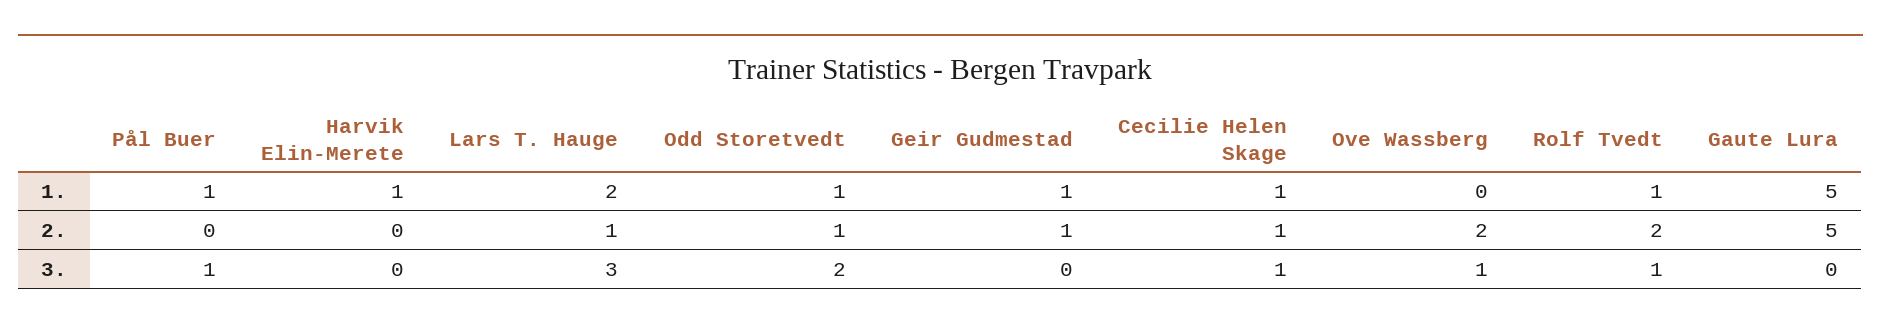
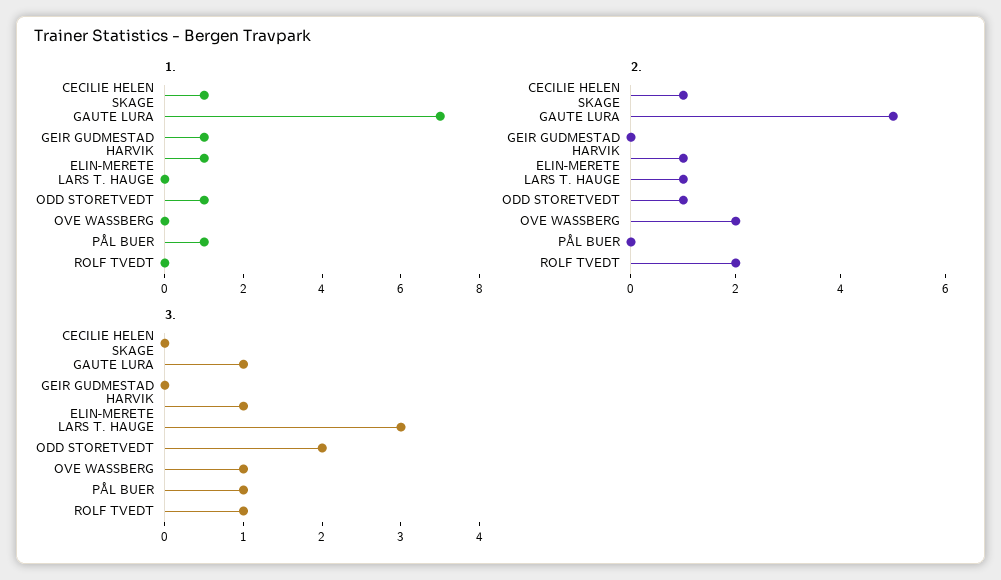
  {
    "1.": {
      "Pål Buer": 1,
      "Harvik Elin-Merete": 1,
-     "Lars T. Hauge": 2,
+     "Lars T. Hauge": 0,
      "Odd Storetvedt": 1,
      "Geir Gudmestad": 1,
      "Cecilie Helen Skage": 1,
      "Ove Wassberg": 0,
-     "Rolf Tvedt": 1,
+     "Rolf Tvedt": 0,
-     "Gaute Lura": 5
+     "Gaute Lura": 7
    },
    "2.": {
      "Pål Buer": 0,
-     "Harvik Elin-Merete": 0,
+     "Harvik Elin-Merete": 1,
      "Lars T. Hauge": 1,
      "Odd Storetvedt": 1,
-     "Geir Gudmestad": 1,
+     "Geir Gudmestad": 0,
      "Cecilie Helen Skage": 1,
      "Ove Wassberg": 2,
      "Rolf Tvedt": 2,
      "Gaute Lura": 5
    },
    "3.": {
      "Pål Buer": 1,
-     "Harvik Elin-Merete": 0,
+     "Harvik Elin-Merete": 1,
      "Lars T. Hauge": 3,
      "Odd Storetvedt": 2,
      "Geir Gudmestad": 0,
-     "Cecilie Helen Skage": 1,
+     "Cecilie Helen Skage": 0,
      "Ove Wassberg": 1,
      "Rolf Tvedt": 1,
-     "Gaute Lura": 0
+     "Gaute Lura": 1
    }
  }

